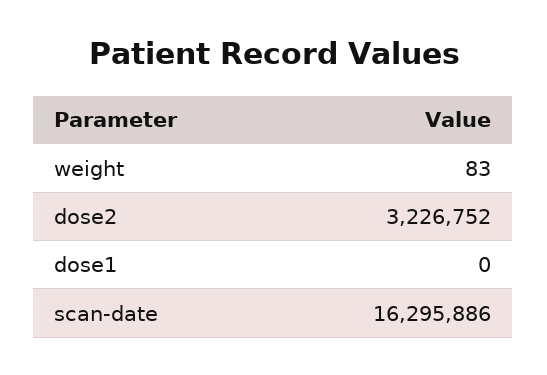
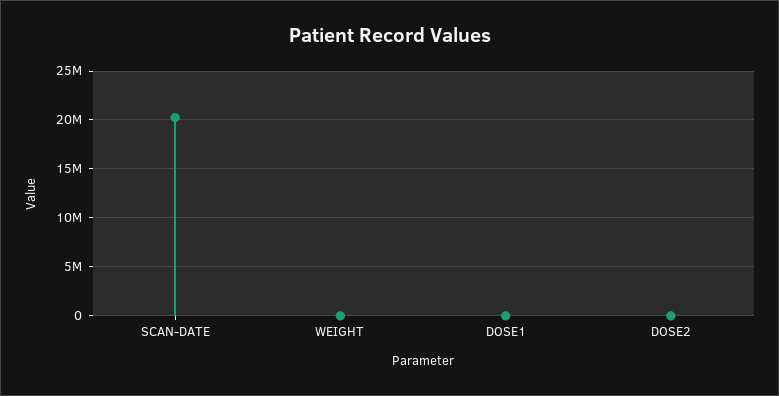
  {
    "weight": 83,
-   "dose2": 3226752,
+   "dose2": 0,
    "dose1": 0,
-   "scan-date": 16295886
+   "scan-date": 20000000
  }

